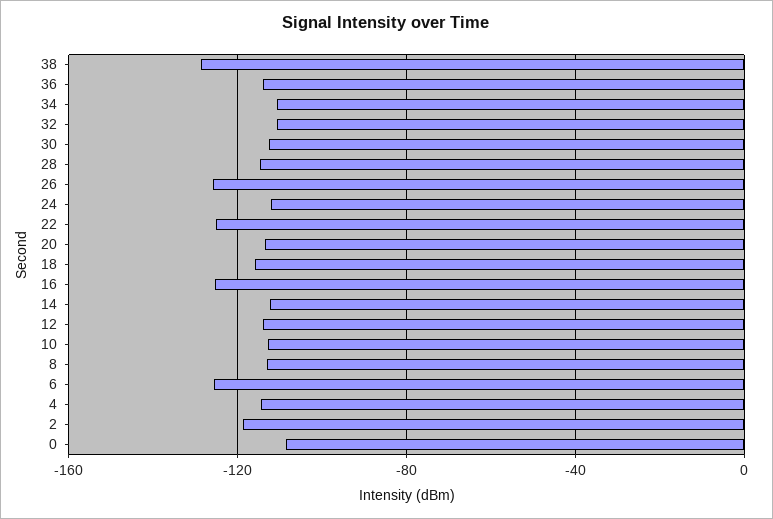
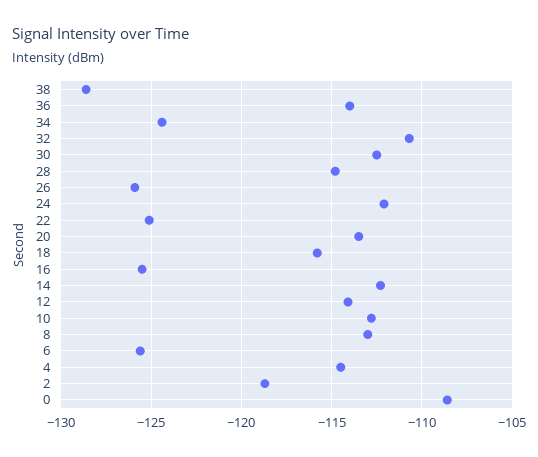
  {
    "38": -128.5,
    "36": -114,
-   "34": -110,
+   "34": -124.5,
    "32": -110.5,
    "30": -112.5,
    "28": -115,
    "26": -126,
    "24": -112,
    "22": -125,
    "20": -113.5,
    "18": -116,
    "16": -125.5,
    "14": -112.5,
    "12": -114,
    "10": -113,
    "8": -113,
    "6": -125.5,
    "4": -114.5,
    "2": -118.5,
    "0": -108.5
  }

